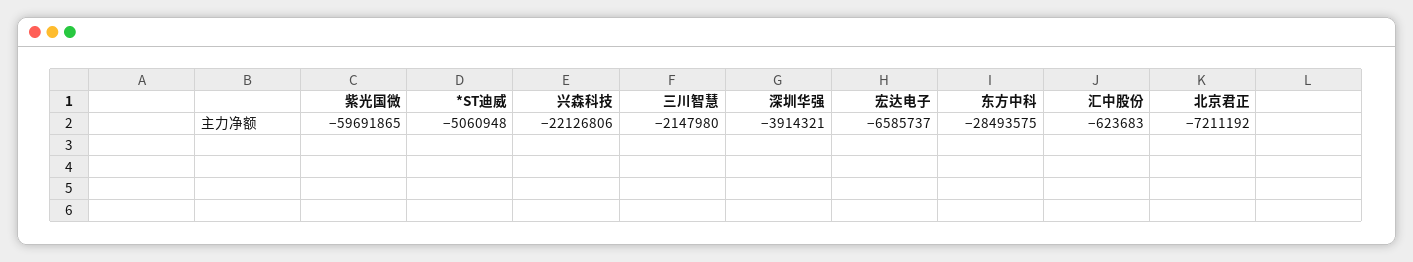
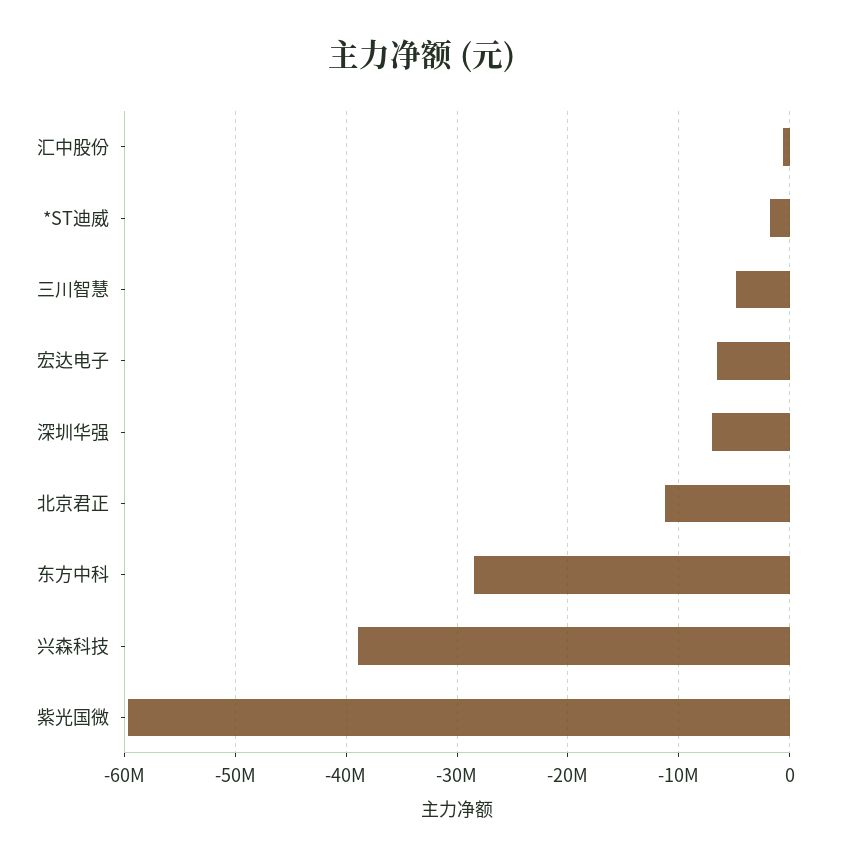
  {
    "紫光国微": -59691865,
-   "*ST迪威": -5060948,
+   "*ST迪威": -2000000,
-   "兴森科技": -22126806,
+   "兴森科技": -39000000,
-   "三川智慧": -2147980,
+   "三川智慧": -5000000,
-   "深圳华强": -3914321,
+   "深圳华强": -7000000,
    "宏达电子": -6585737,
    "东方中科": -28493575,
    "汇中股份": -623683,
-   "北京君正": -7211192
+   "北京君正": -11000000
  }

